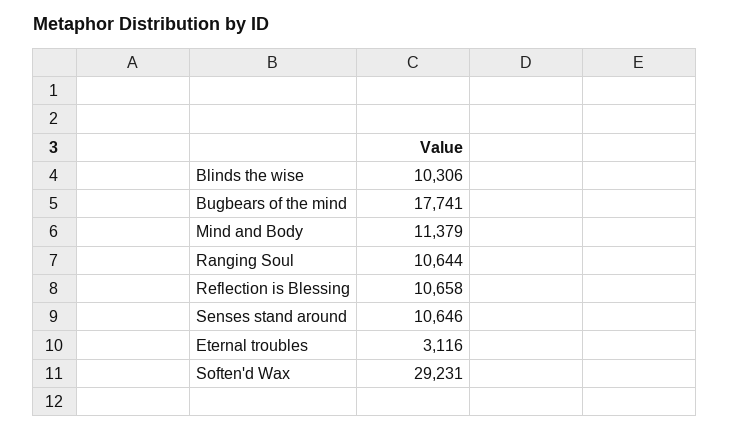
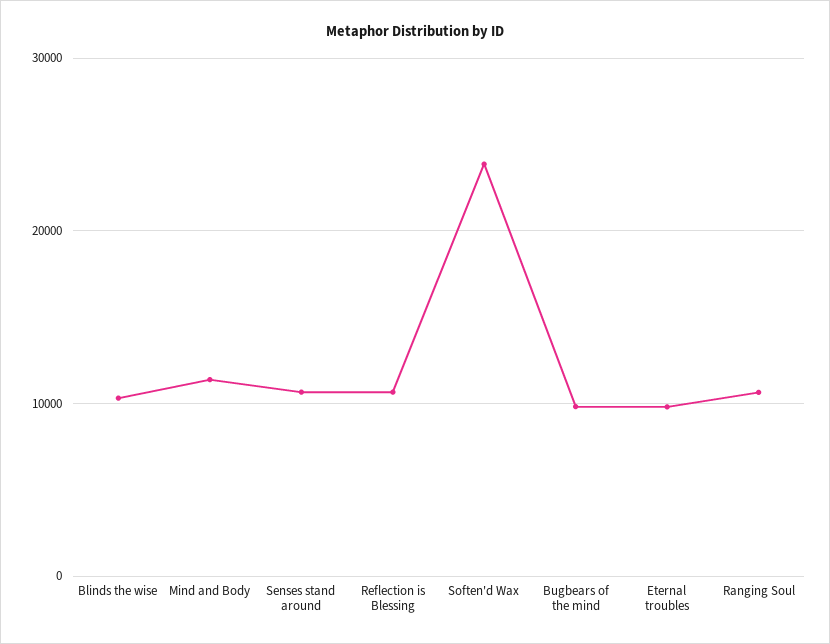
  {
    "Blinds the wise": 10306,
-   "Bugbears of the mind": 17741,
+   "Bugbears of the mind": 10000,
    "Mind and Body": 11379,
    "Ranging Soul": 10644,
    "Reflection is Blessing": 10658,
    "Senses stand around": 10646,
-   "Eternal troubles": 3116,
+   "Eternal troubles": 10000,
-   "Soften'd Wax": 29231
+   "Soften'd Wax": 24000
  }

